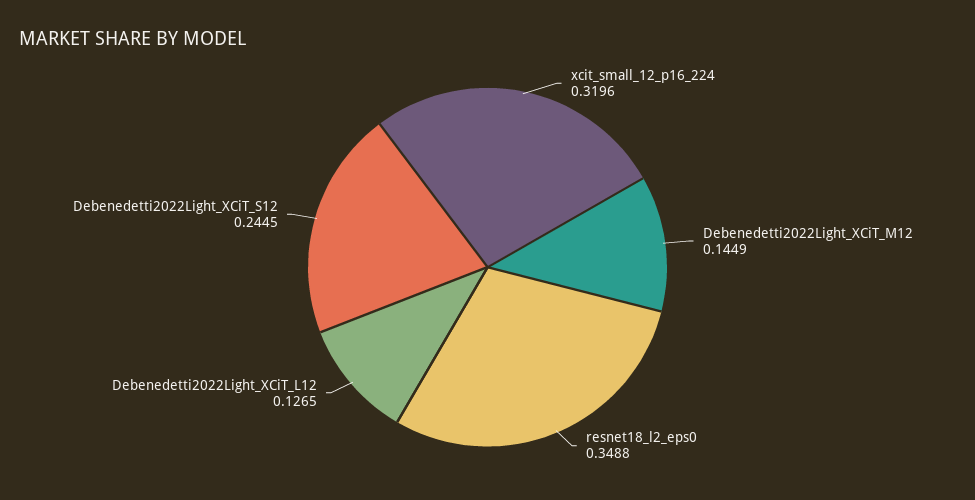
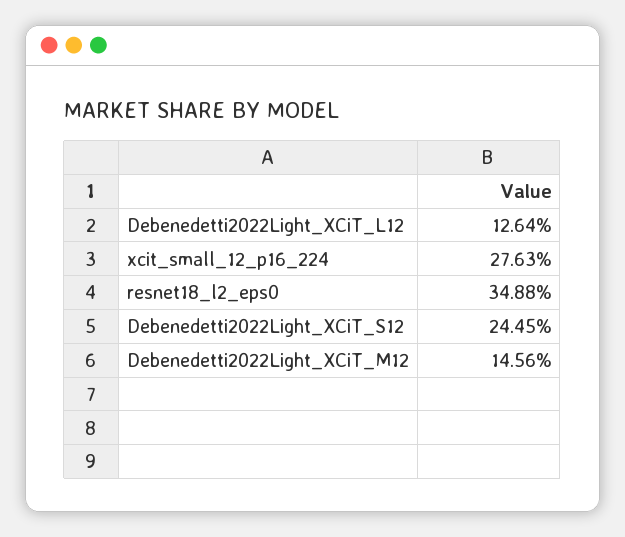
  {
-   "xcit_small_12_p16_224": 0.3196,
+   "xcit_small_12_p16_224": 0.2763,
-   "Debenedetti2022Light_XCiT_M12": 0.1449,
+   "Debenedetti2022Light_XCiT_M12": 0.1456,
    "resnet18_l2_eps0": 0.3488,
-   "Debenedetti2022Light_XCiT_L12": 0.1265,
+   "Debenedetti2022Light_XCiT_L12": 0.1264,
    "Debenedetti2022Light_XCiT_S12": 0.2445
  }

